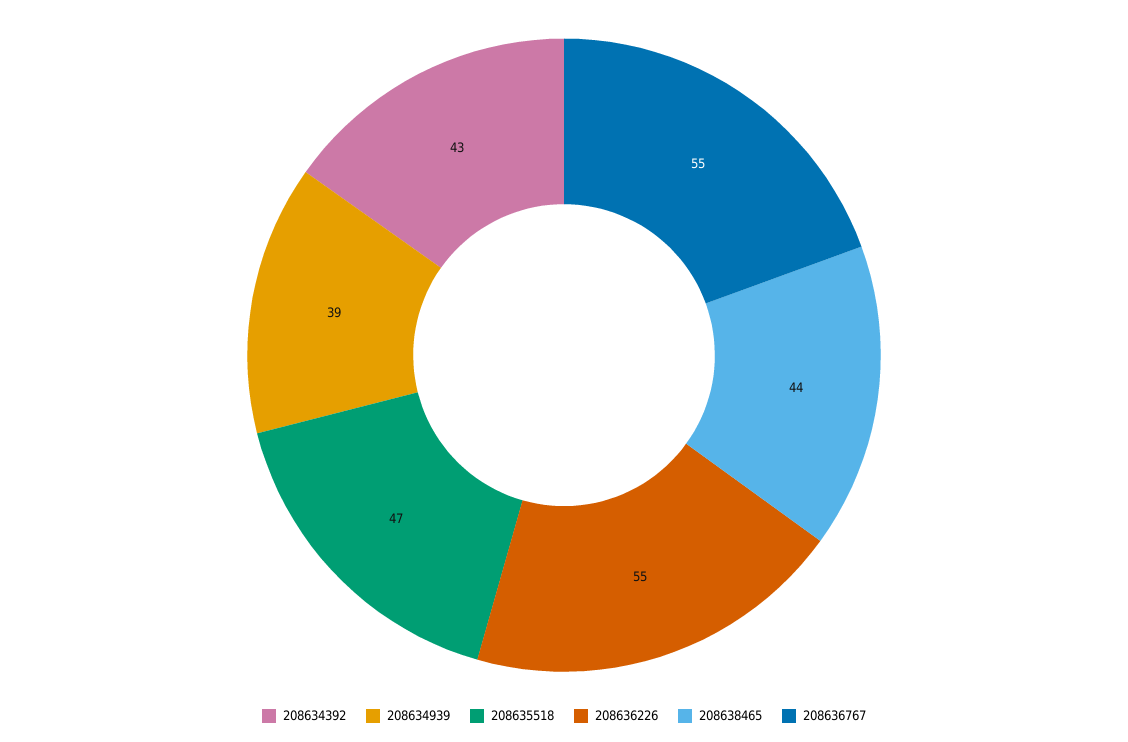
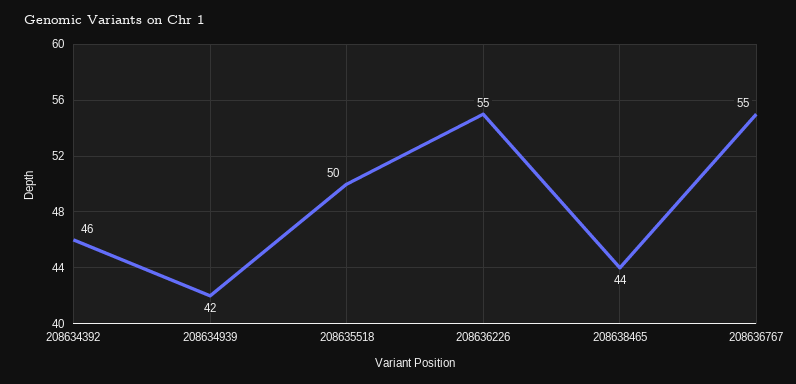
  {
-   "208634392": 43,
+   "208634392": 46,
-   "208634939": 39,
+   "208634939": 42,
-   "208635518": 47,
+   "208635518": 50,
    "208636226": 55,
    "208638465": 44,
    "208636767": 55
  }

